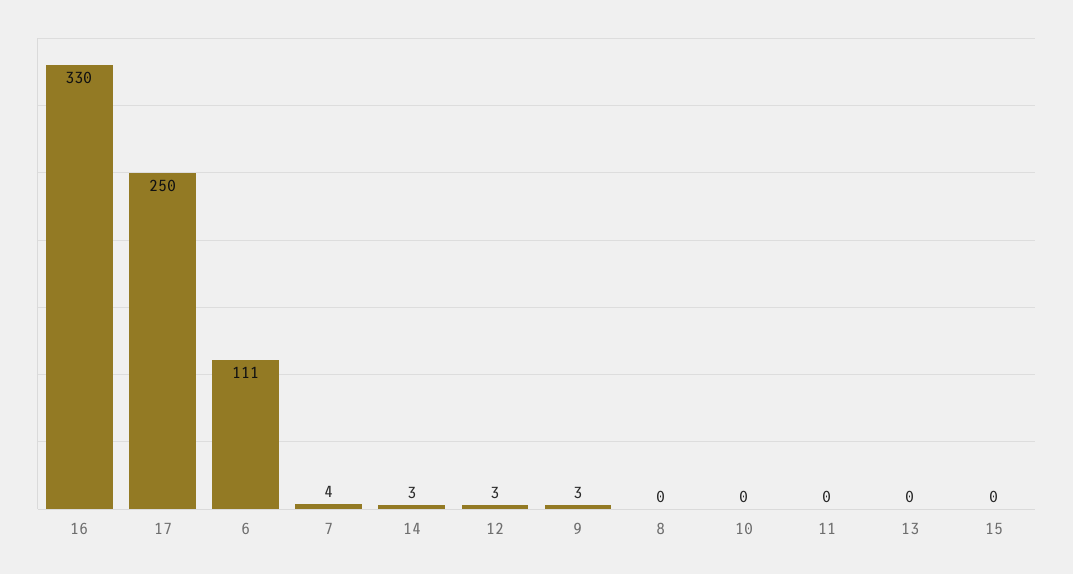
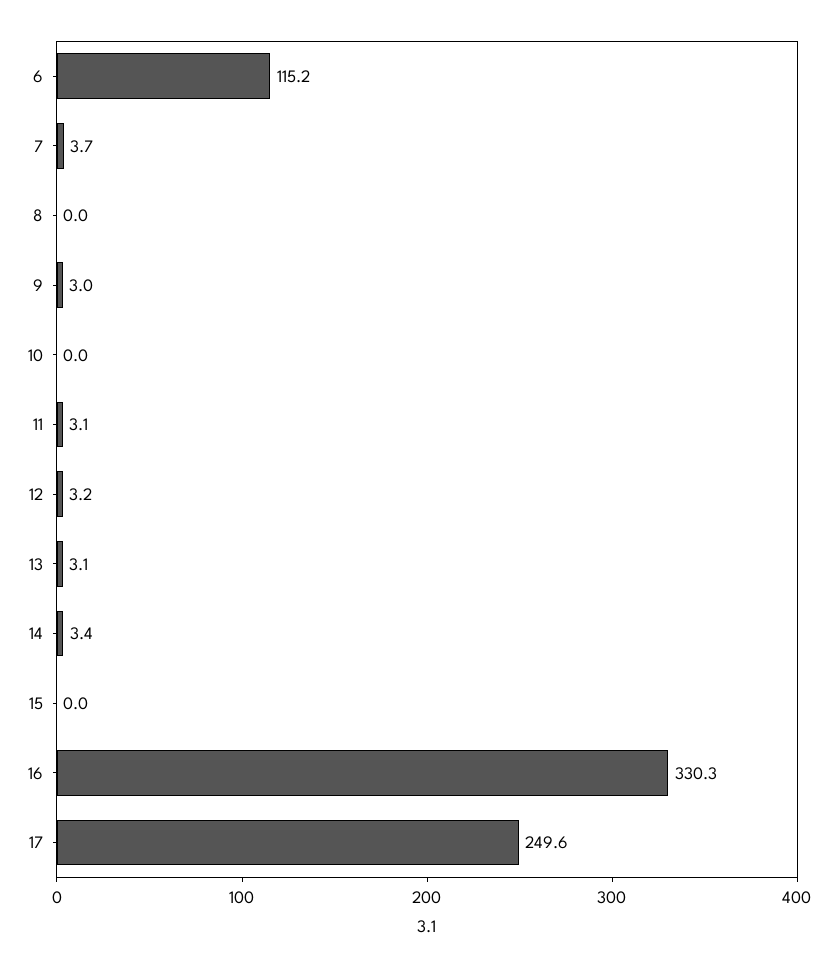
  {
    "16": 330.3,
    "17": 249.6,
-   "6": 111,
+   "6": 115.2,
    "7": 3.7,
    "14": 3.4,
    "12": 3.2,
    "9": 3,
    "8": 0,
    "10": 0,
-   "11": 0,
+   "11": 3.1,
-   "13": 0,
+   "13": 3.1,
    "15": 0
  }

